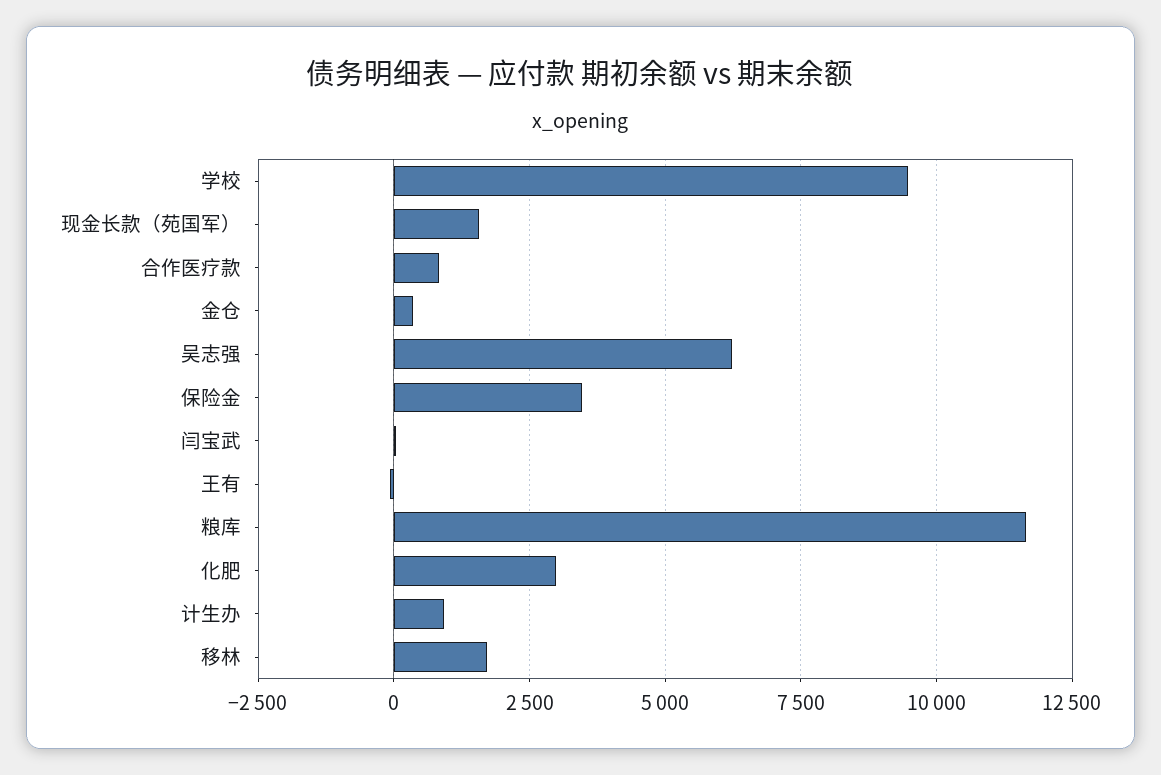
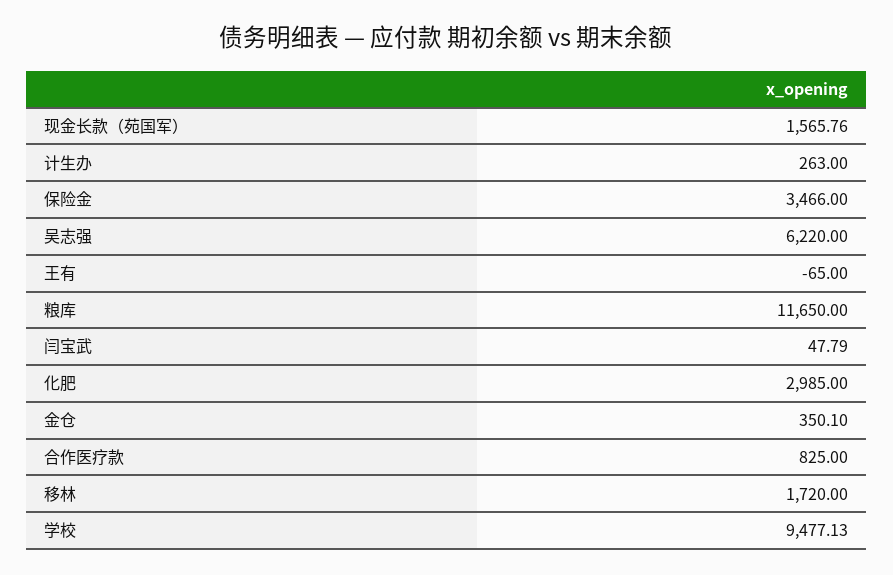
  {
    "学校": 9477.13,
    "现金长款（苑国军）": 1565.76,
    "合作医疗款": 825,
    "金仓": 350.1,
    "吴志强": 6220,
    "保险金": 3466,
    "闫宝武": 47.79,
    "王有": -65,
    "粮库": 11650,
    "化肥": 2985,
-   "计生办": 1000,
+   "计生办": 263,
    "移林": 1720
  }

